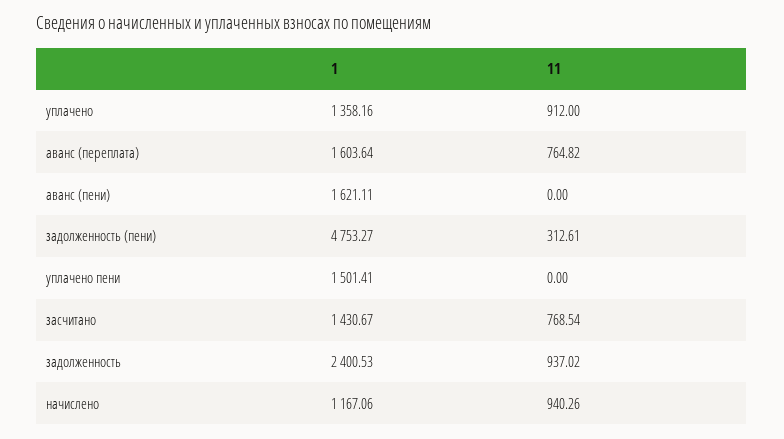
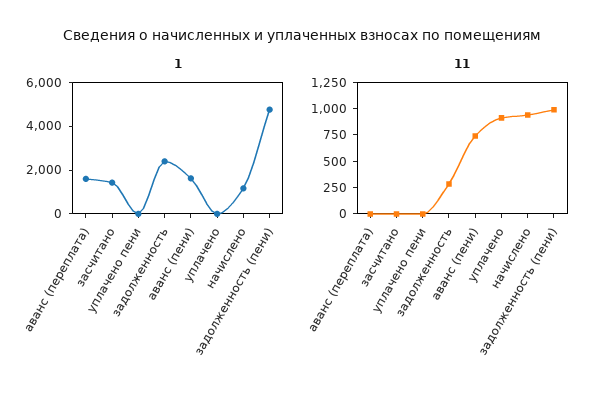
  {
    "1": {
-     "уплачено": 1358.16,
+     "уплачено": 0,
      "аванс (переплата)": 1603.64,
      "аванс (пени)": 1621.11,
      "задолженность (пени)": 4753.27,
-     "уплачено пени": 1501.41,
+     "уплачено пени": 0,
      "засчитано": 1430.67,
      "задолженность": 2400.53,
      "начислено": 1167.06
    },
    "11": {
      "уплачено": 912,
-     "аванс (переплата)": 764.82,
+     "аванс (переплата)": 0,
-     "аванс (пени)": 0,
+     "аванс (пени)": 750,
-     "задолженность (пени)": 312.61,
+     "задолженность (пени)": 1000,
      "уплачено пени": 0,
-     "засчитано": 768.54,
+     "засчитано": 0,
-     "задолженность": 937.02,
+     "задолженность": 250,
      "начислено": 940.26
    }
  }

